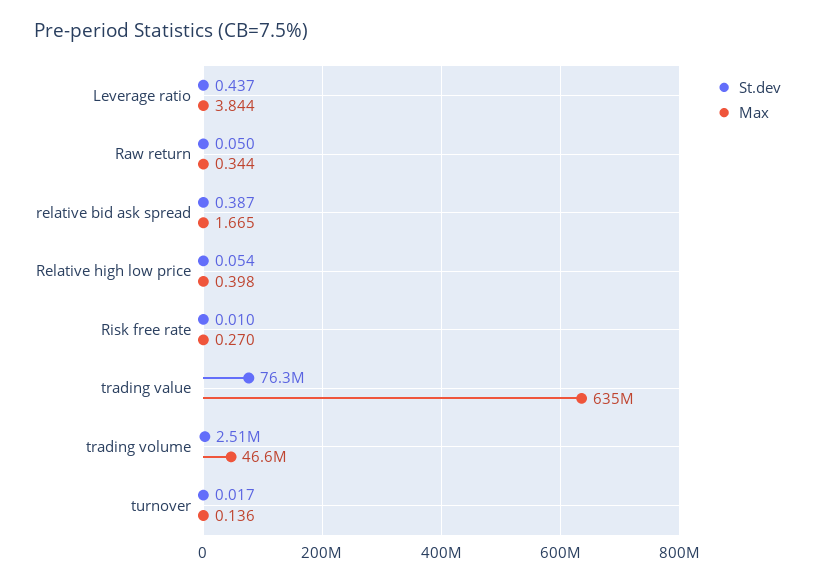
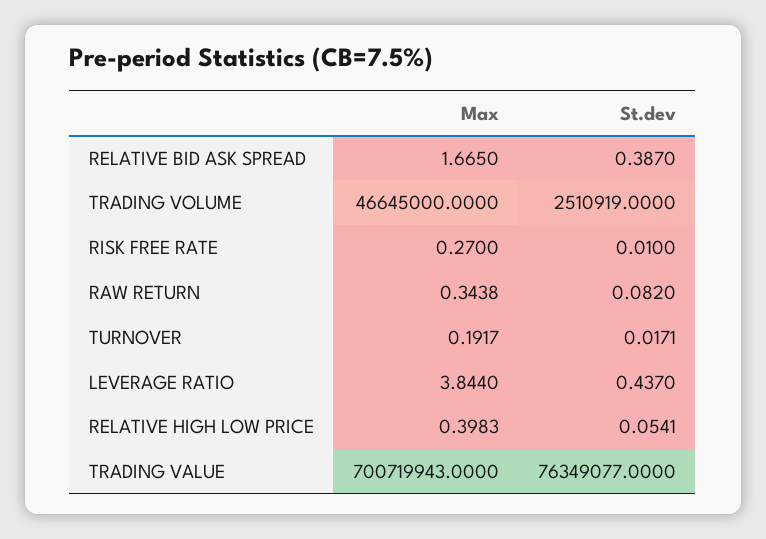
  {
    "St.dev": {
      "Leverage ratio": 0.437,
-     "Raw return": 0.05,
+     "Raw return": 0.082,
      "relative bid ask spread": 0.387,
      "Relative high low price": 0.0541,
      "Risk free rate": 0.01,
      "trading value": 76349077,
      "trading volume": 2510919,
      "turnover": 0.0171
    },
    "Max": {
      "Leverage ratio": 3.844,
      "Raw return": 0.3438,
      "relative bid ask spread": 1.665,
      "Relative high low price": 0.3983,
      "Risk free rate": 0.27,
-     "trading value": 635000000,
+     "trading value": 700719943,
      "trading volume": 46645000,
-     "turnover": 0.136
+     "turnover": 0.1917
    }
  }

